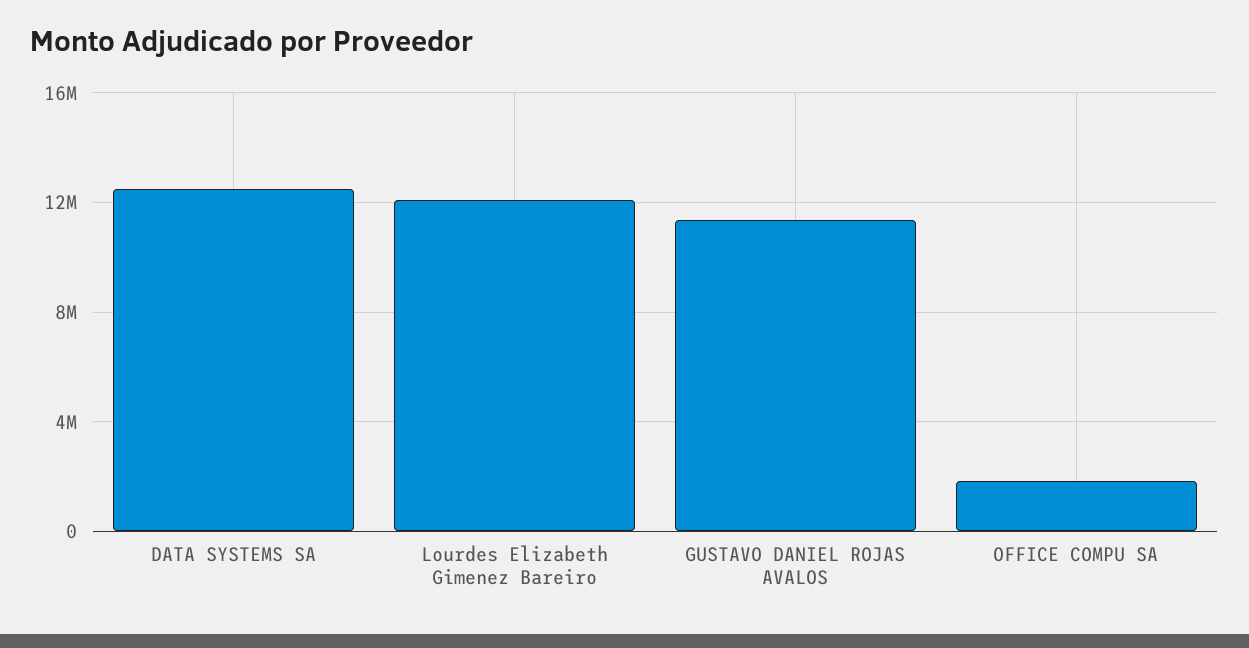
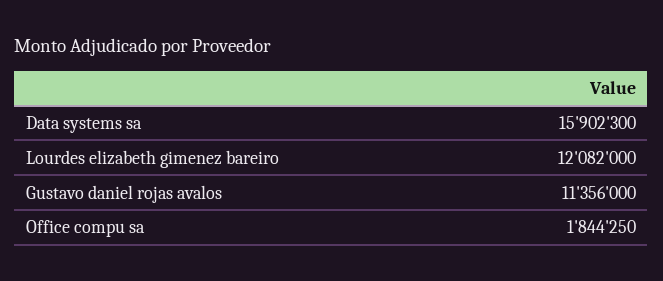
  {
-   "DATA SYSTEMS SA": 12500000,
+   "DATA SYSTEMS SA": 15902300,
    "Lourdes Elizabeth Gimenez Bareiro": 12082000,
    "GUSTAVO DANIEL ROJAS AVALOS": 11356000,
    "OFFICE COMPU SA": 1844250
  }

